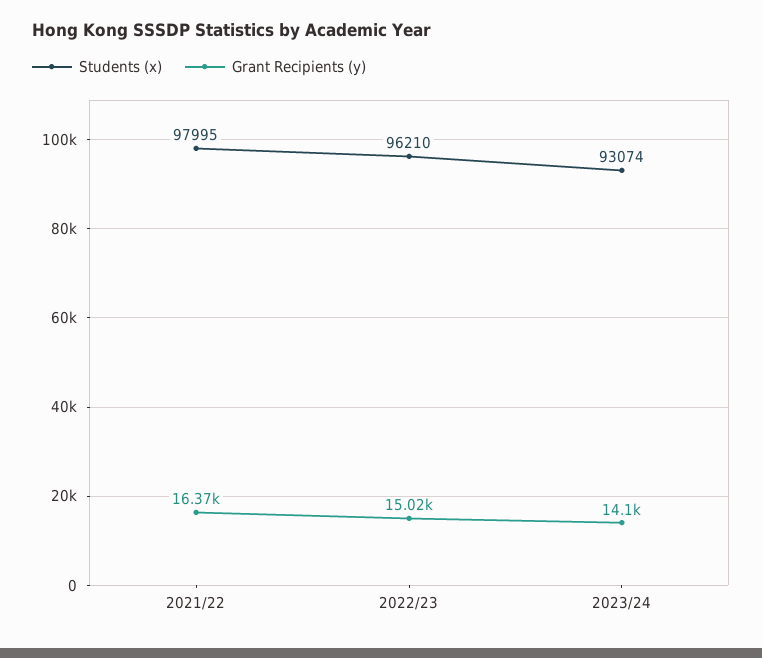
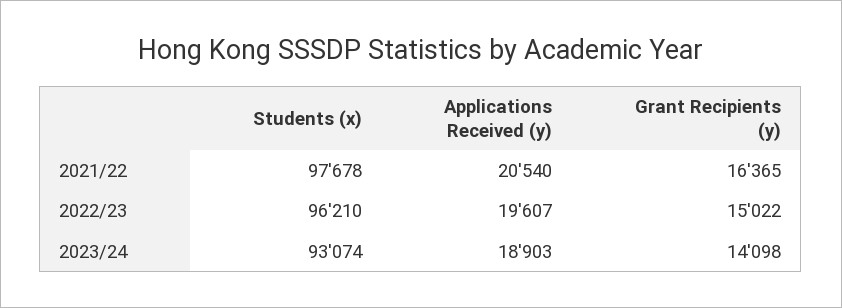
  {
    "Students (x)": {
-     "2021/22": 97995,
+     "2021/22": 97678,
      "2022/23": 96210,
      "2023/24": 93074
    },
    "Grant Recipients (y)": {
      "2021/22": 16365,
      "2022/23": 15022,
      "2023/24": 14098
-   }
+   },
+   "Applications Received (y)": {
+     "2021/22": 20540,
+     "2022/23": 19607,
+     "2023/24": 18903
+   }
  }

